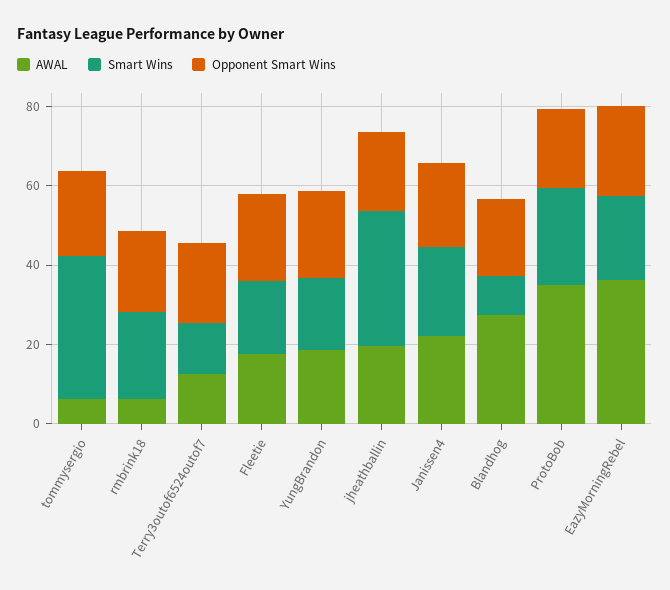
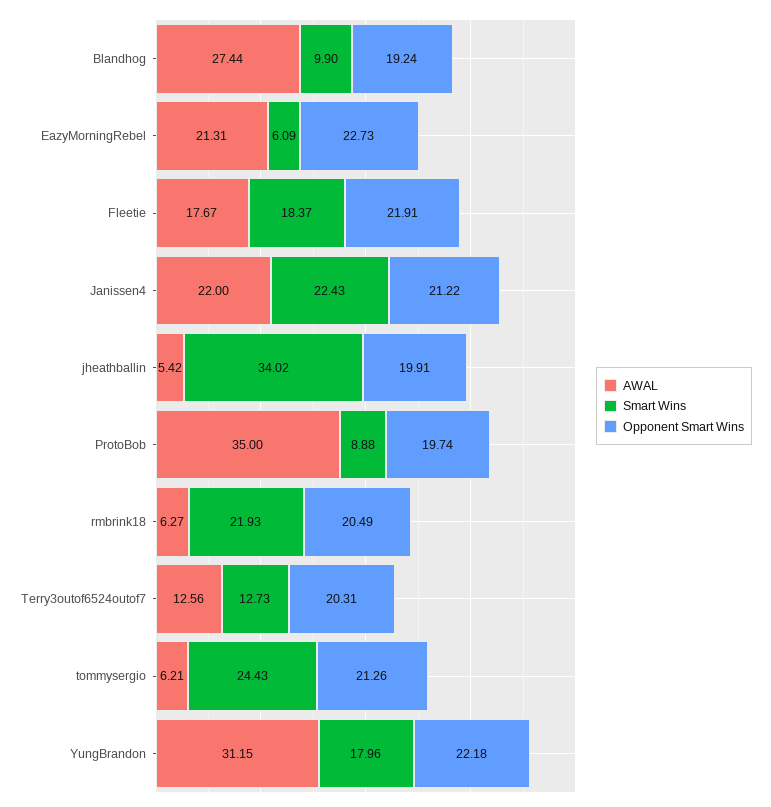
  {
    "AWAL": {
      "tommysergio": 6.21,
      "rmbrink18": 6.27,
      "Terry3outof6524outof7": 12.56,
      "Fleetie": 17.67,
-     "YungBrandon": 20,
+     "YungBrandon": 31.15,
-     "jheathballin": 20,
+     "jheathballin": 5.42,
      "Janissen4": 22,
      "Blandhog": 27.44,
      "ProtoBob": 35,
-     "EazyMorningRebel": 35
+     "EazyMorningRebel": 21.31
    },
    "Smart Wins": {
-     "tommysergio": 35,
+     "tommysergio": 24.43,
      "rmbrink18": 21.93,
      "Terry3outof6524outof7": 12.73,
      "Fleetie": 18.37,
      "YungBrandon": 17.96,
      "jheathballin": 34.02,
      "Janissen4": 22.43,
      "Blandhog": 9.9,
-     "ProtoBob": 25,
+     "ProtoBob": 8.88,
-     "EazyMorningRebel": 20
+     "EazyMorningRebel": 6.09
    },
    "Opponent Smart Wins": {
      "tommysergio": 21.26,
      "rmbrink18": 20.49,
      "Terry3outof6524outof7": 20.31,
      "Fleetie": 21.91,
      "YungBrandon": 22.18,
      "jheathballin": 19.91,
      "Janissen4": 21.22,
      "Blandhog": 19.24,
      "ProtoBob": 19.74,
      "EazyMorningRebel": 22.73
    }
  }

